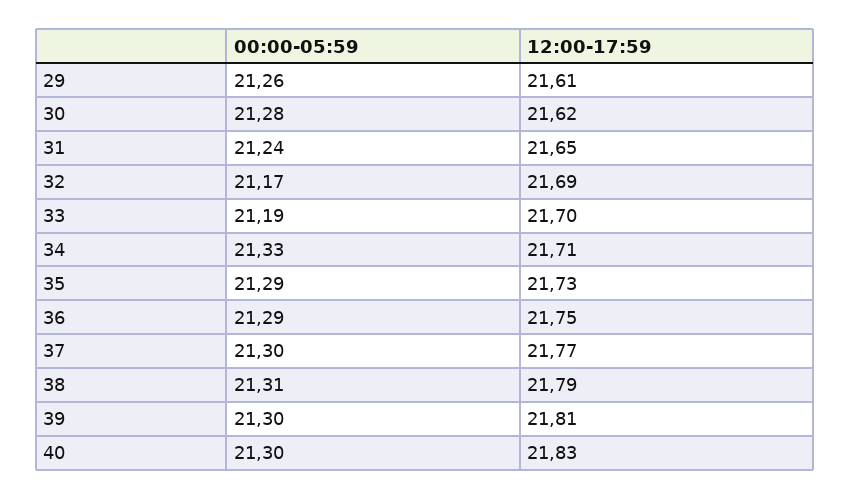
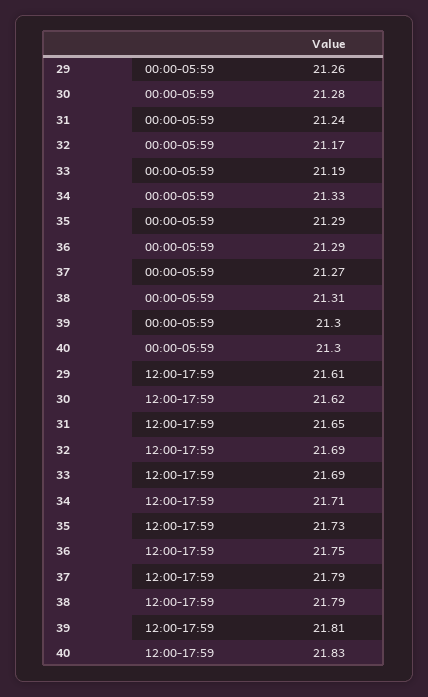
  {
    "00:00-05:59": {
      "29": 21.26,
      "30": 21.28,
      "31": 21.24,
      "32": 21.17,
      "33": 21.19,
      "34": 21.33,
      "35": 21.29,
      "36": 21.29,
-     "37": 21.3,
+     "37": 21.27,
      "38": 21.31,
      "39": 21.3,
      "40": 21.3
    },
    "12:00-17:59": {
      "29": 21.61,
      "30": 21.62,
      "31": 21.65,
      "32": 21.69,
-     "33": 21.7,
+     "33": 21.69,
      "34": 21.71,
      "35": 21.73,
      "36": 21.75,
-     "37": 21.77,
+     "37": 21.79,
      "38": 21.79,
      "39": 21.81,
      "40": 21.83
    }
  }

